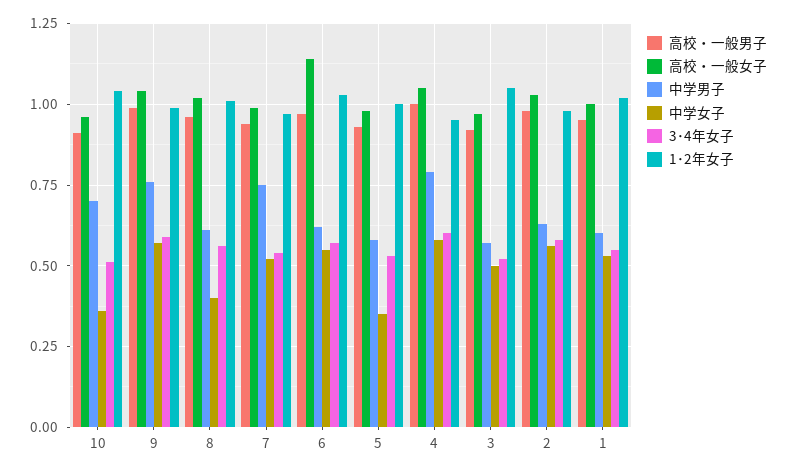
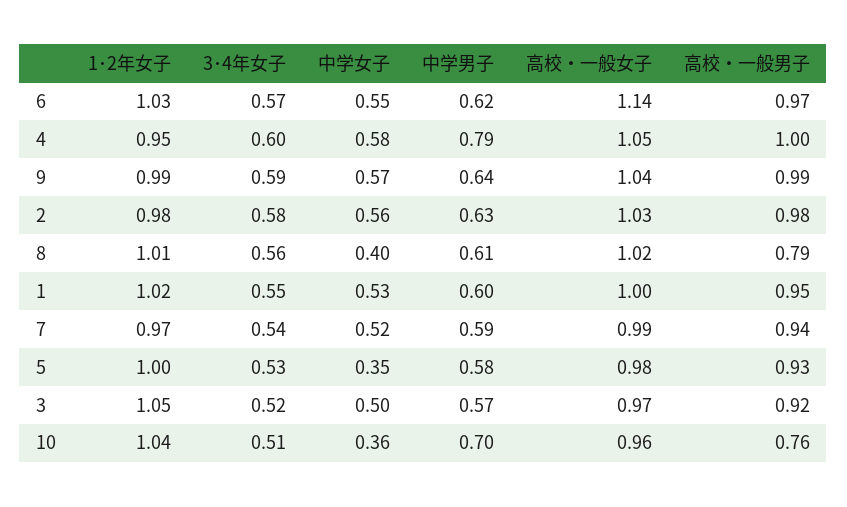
  {
    "高校・一般男子": {
-     "10": 0.9,
+     "10": 0.76,
      "9": 0.99,
-     "8": 0.95,
+     "8": 0.79,
      "7": 0.94,
      "6": 0.97,
      "5": 0.93,
      "4": 1,
      "3": 0.92,
      "2": 0.98,
      "1": 0.95
    },
    "高校・一般女子": {
      "10": 0.96,
      "9": 1.04,
      "8": 1.02,
      "7": 0.99,
      "6": 1.14,
      "5": 0.98,
      "4": 1.05,
      "3": 0.97,
      "2": 1.03,
      "1": 1
    },
    "中学男子": {
      "10": 0.7,
-     "9": 0.75,
+     "9": 0.64,
      "8": 0.61,
-     "7": 0.75,
+     "7": 0.59,
      "6": 0.62,
      "5": 0.58,
      "4": 0.79,
      "3": 0.57,
      "2": 0.63,
      "1": 0.6
    },
    "中学女子": {
      "10": 0.36,
      "9": 0.57,
      "8": 0.4,
      "7": 0.52,
      "6": 0.55,
      "5": 0.35,
      "4": 0.58,
      "3": 0.5,
      "2": 0.56,
      "1": 0.53
    },
    "3･4年女子": {
      "10": 0.51,
      "9": 0.59,
      "8": 0.56,
      "7": 0.54,
      "6": 0.57,
      "5": 0.53,
      "4": 0.6,
      "3": 0.52,
      "2": 0.58,
      "1": 0.55
    },
    "1･2年女子": {
      "10": 1.04,
      "9": 0.99,
      "8": 1.01,
      "7": 0.97,
      "6": 1.03,
      "5": 1,
      "4": 0.95,
      "3": 1.05,
      "2": 0.98,
      "1": 1.02
    }
  }

